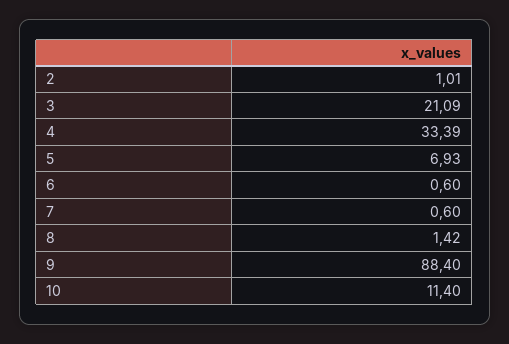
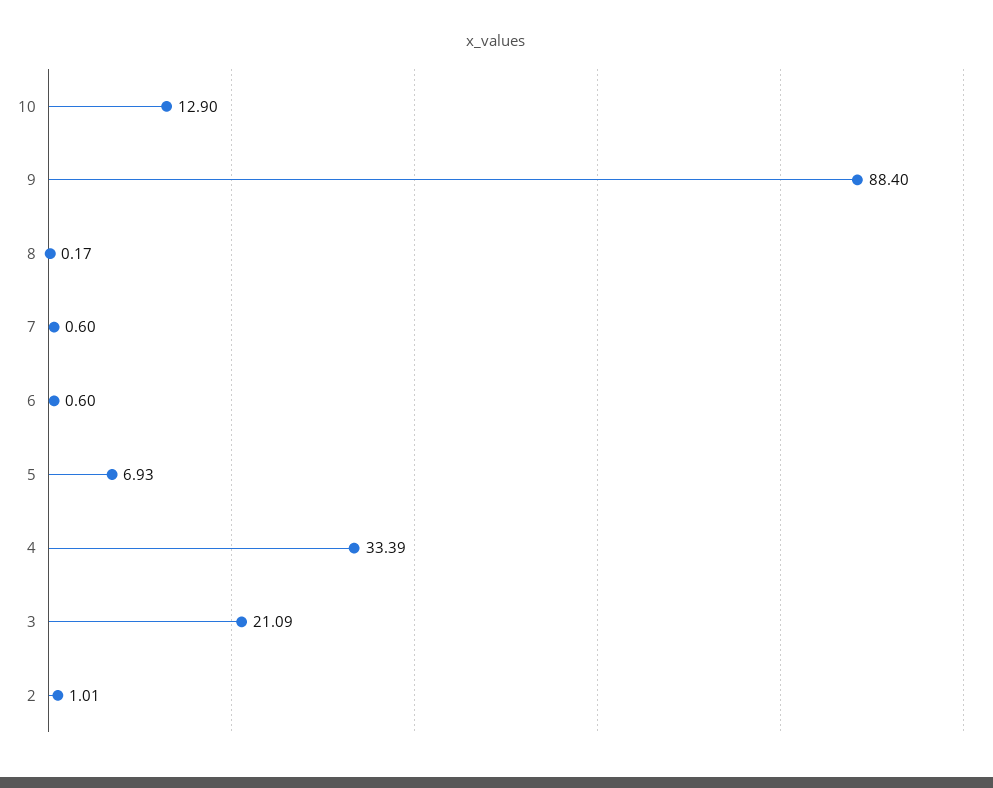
  {
    "2": 1.01,
    "3": 21.09,
    "4": 33.39,
    "5": 6.93,
    "6": 0.6,
    "7": 0.6,
-   "8": 1.42,
+   "8": 0.17,
    "9": 88.4,
-   "10": 11.4
+   "10": 12.9
  }

